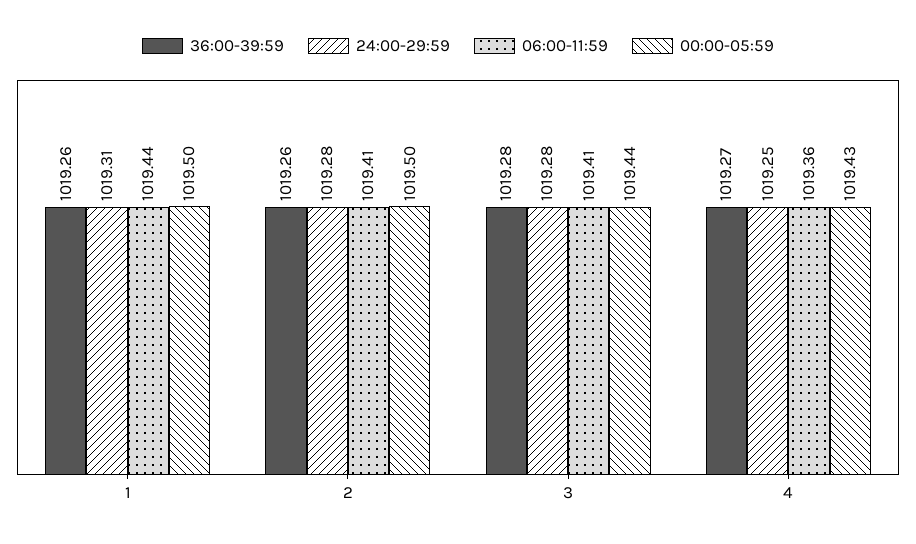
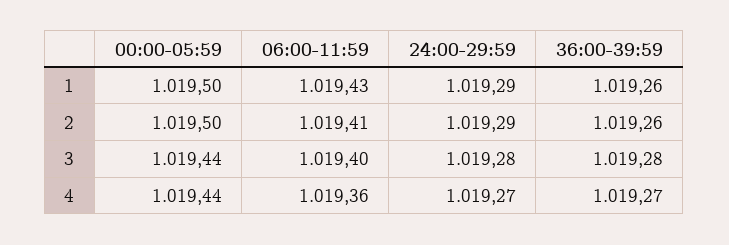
  {
    "36:00-39:59": {
      "1": 1019.26,
      "2": 1019.26,
      "3": 1019.28,
      "4": 1019.27
    },
    "24:00-29:59": {
-     "1": 1019.31,
+     "1": 1019.29,
-     "2": 1019.28,
+     "2": 1019.29,
      "3": 1019.28,
-     "4": 1019.25
+     "4": 1019.27
    },
    "06:00-11:59": {
-     "1": 1019.44,
+     "1": 1019.43,
      "2": 1019.41,
-     "3": 1019.41,
+     "3": 1019.4,
      "4": 1019.36
    },
    "00:00-05:59": {
      "1": 1019.5,
      "2": 1019.5,
      "3": 1019.44,
-     "4": 1019.43
+     "4": 1019.44
    }
  }

